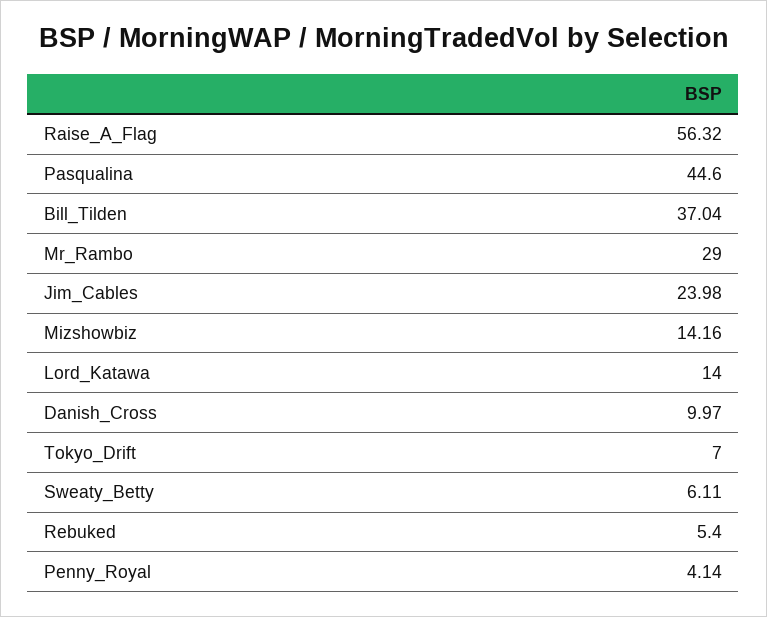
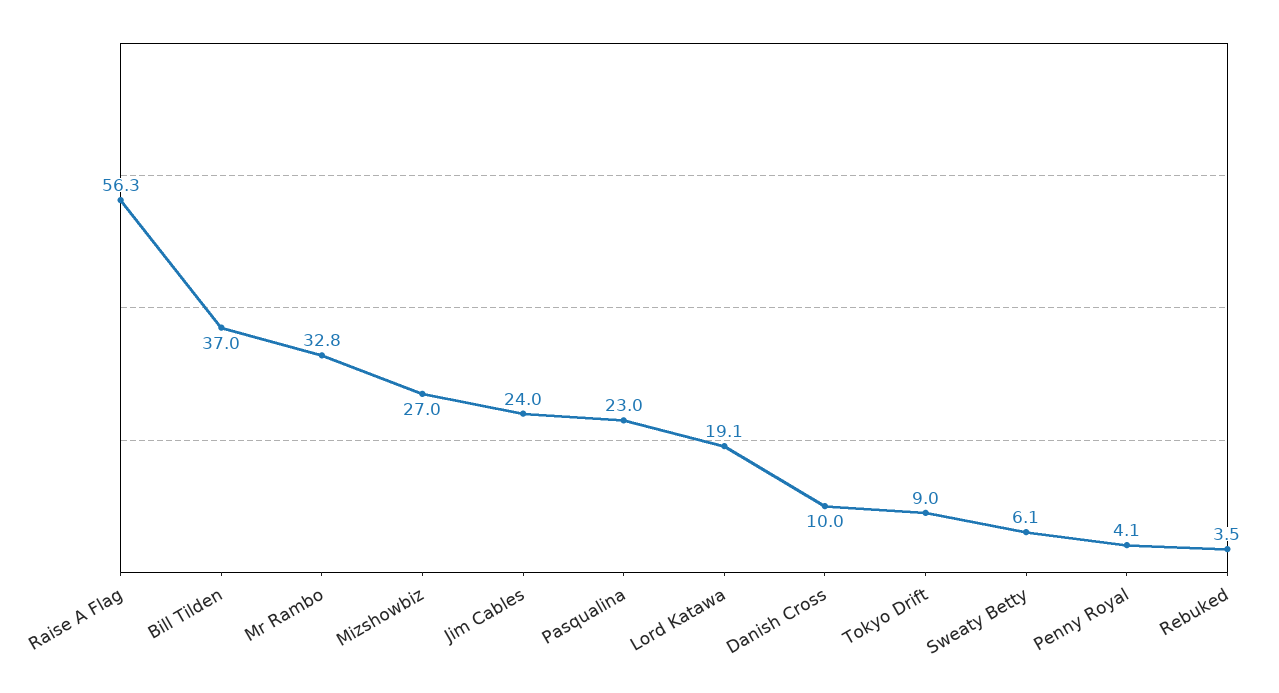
  {
    "Raise_A_Flag": 56.32,
-   "Pasqualina": 44.6,
+   "Pasqualina": 23,
    "Bill_Tilden": 37.04,
-   "Mr_Rambo": 29,
+   "Mr_Rambo": 32.8,
    "Jim_Cables": 23.98,
-   "Mizshowbiz": 14.16,
+   "Mizshowbiz": 27,
-   "Lord_Katawa": 14,
+   "Lord_Katawa": 19.1,
    "Danish_Cross": 9.97,
-   "Tokyo_Drift": 7,
+   "Tokyo_Drift": 9,
    "Sweaty_Betty": 6.11,
-   "Rebuked": 5.4,
+   "Rebuked": 3.5,
    "Penny_Royal": 4.14
  }

